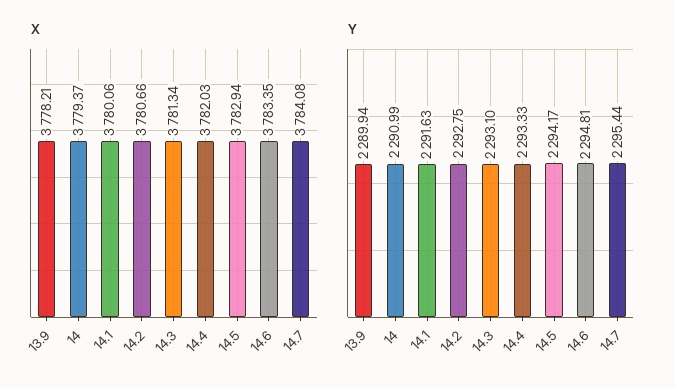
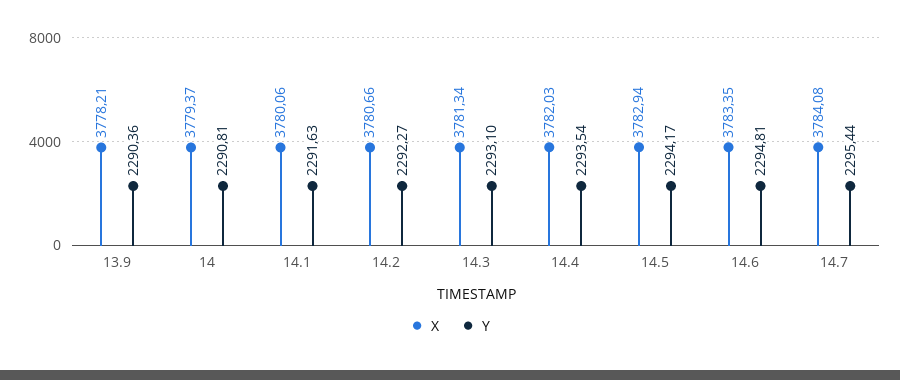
  {
    "X": {
      "13.9": 3778.21,
      "14": 3779.37,
      "14.1": 3780.06,
      "14.2": 3780.66,
      "14.3": 3781.34,
      "14.4": 3782.03,
      "14.5": 3782.94,
      "14.6": 3783.35,
      "14.7": 3784.08
    },
    "Y": {
-     "13.9": 2289.94,
+     "13.9": 2290.36,
-     "14": 2290.99,
+     "14": 2290.81,
      "14.1": 2291.63,
-     "14.2": 2292.75,
+     "14.2": 2292.27,
      "14.3": 2293.1,
-     "14.4": 2293.33,
+     "14.4": 2293.54,
      "14.5": 2294.17,
      "14.6": 2294.81,
      "14.7": 2295.44
    }
  }

